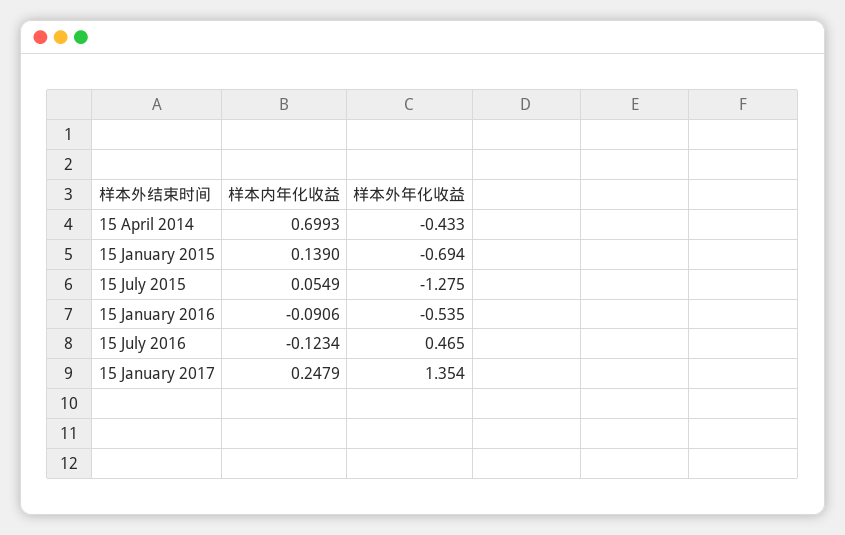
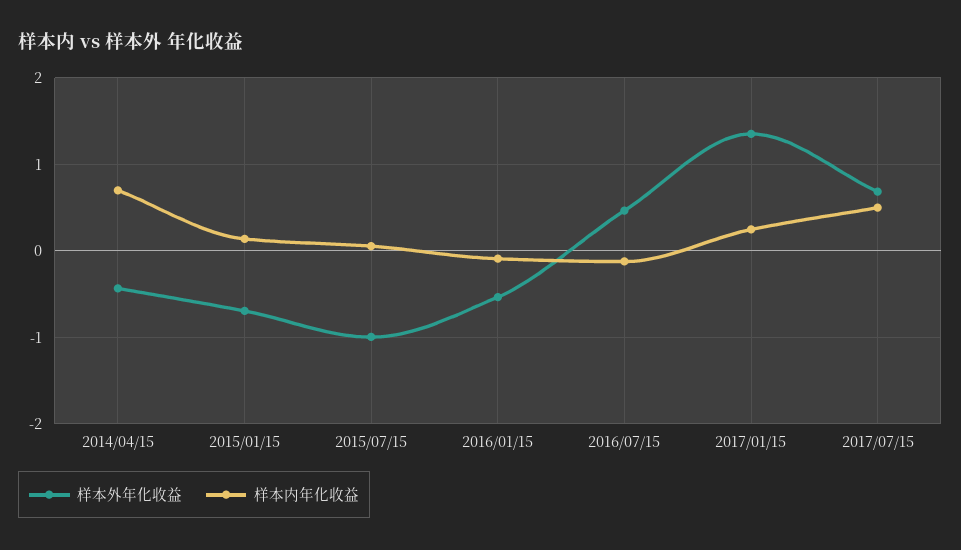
  {
    "样本内年化收益": {
      "15 April 2014": 0.6993,
      "15 January 2015": 0.139,
      "15 July 2015": 0.0549,
      "15 January 2016": -0.0906,
      "15 July 2016": -0.1234,
-     "15 January 2017": 0.2479
+     "15 January 2017": 0.2479,
+     "2017/07/15": 0.5
    },
    "样本外年化收益": {
      "15 April 2014": -0.433,
      "15 January 2015": -0.694,
-     "15 July 2015": -1.275,
+     "15 July 2015": -1,
      "15 January 2016": -0.535,
      "15 July 2016": 0.465,
-     "15 January 2017": 1.354
+     "15 January 2017": 1.354,
+     "2017/07/15": 0.7
    }
  }

